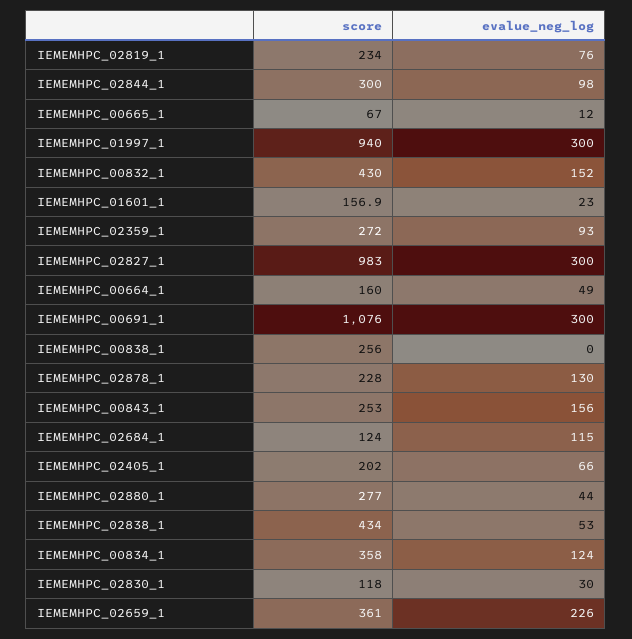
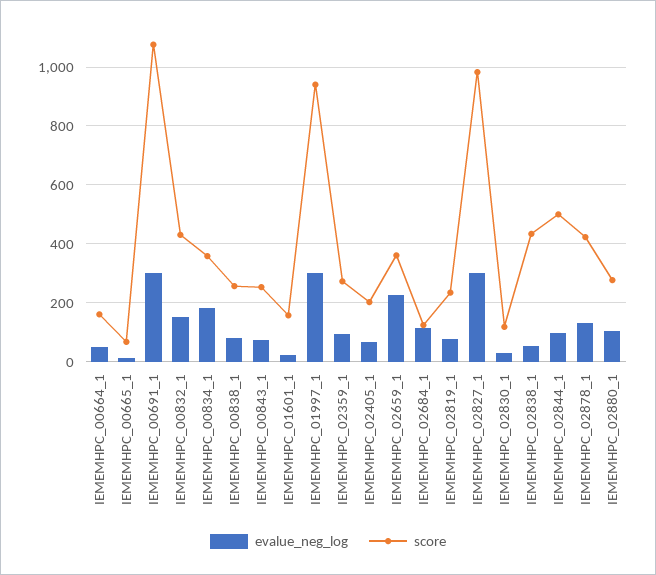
  {
    "score": {
      "IEMEMHPC_02819_1": 234,
-     "IEMEMHPC_02844_1": 300,
+     "IEMEMHPC_02844_1": 500,
      "IEMEMHPC_00665_1": 67,
      "IEMEMHPC_01997_1": 940,
      "IEMEMHPC_00832_1": 430,
      "IEMEMHPC_01601_1": 156.9,
      "IEMEMHPC_02359_1": 272,
      "IEMEMHPC_02827_1": 983,
      "IEMEMHPC_00664_1": 160,
      "IEMEMHPC_00691_1": 1076,
      "IEMEMHPC_00838_1": 256,
-     "IEMEMHPC_02878_1": 228,
+     "IEMEMHPC_02878_1": 425,
      "IEMEMHPC_00843_1": 253,
      "IEMEMHPC_02684_1": 124,
      "IEMEMHPC_02405_1": 202,
      "IEMEMHPC_02880_1": 277,
      "IEMEMHPC_02838_1": 434,
      "IEMEMHPC_00834_1": 358,
      "IEMEMHPC_02830_1": 118,
      "IEMEMHPC_02659_1": 361
    },
    "evalue_neg_log": {
      "IEMEMHPC_02819_1": 76,
      "IEMEMHPC_02844_1": 98,
      "IEMEMHPC_00665_1": 12,
      "IEMEMHPC_01997_1": 300,
      "IEMEMHPC_00832_1": 152,
      "IEMEMHPC_01601_1": 23,
      "IEMEMHPC_02359_1": 93,
      "IEMEMHPC_02827_1": 300,
      "IEMEMHPC_00664_1": 49,
      "IEMEMHPC_00691_1": 300,
-     "IEMEMHPC_00838_1": 0,
+     "IEMEMHPC_00838_1": 75,
      "IEMEMHPC_02878_1": 130,
-     "IEMEMHPC_00843_1": 156,
+     "IEMEMHPC_00843_1": 75,
      "IEMEMHPC_02684_1": 115,
      "IEMEMHPC_02405_1": 66,
-     "IEMEMHPC_02880_1": 44,
+     "IEMEMHPC_02880_1": 100,
      "IEMEMHPC_02838_1": 53,
-     "IEMEMHPC_00834_1": 124,
+     "IEMEMHPC_00834_1": 175,
      "IEMEMHPC_02830_1": 30,
      "IEMEMHPC_02659_1": 226
    }
  }

